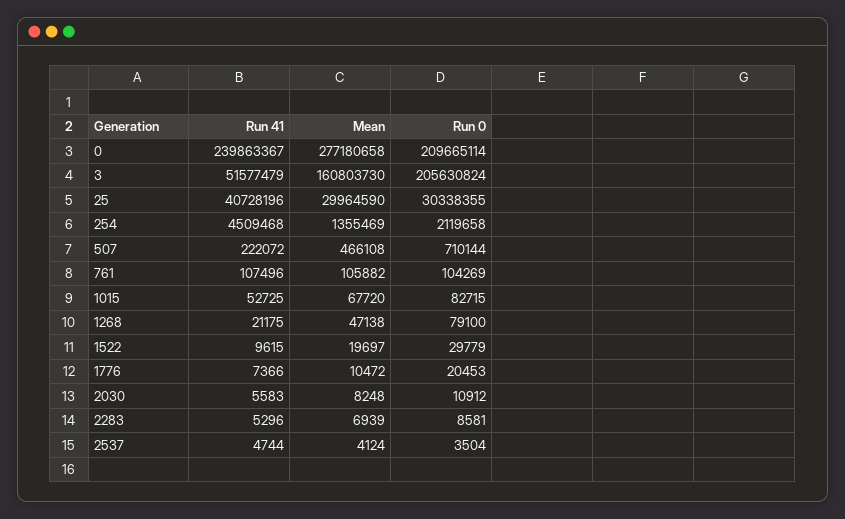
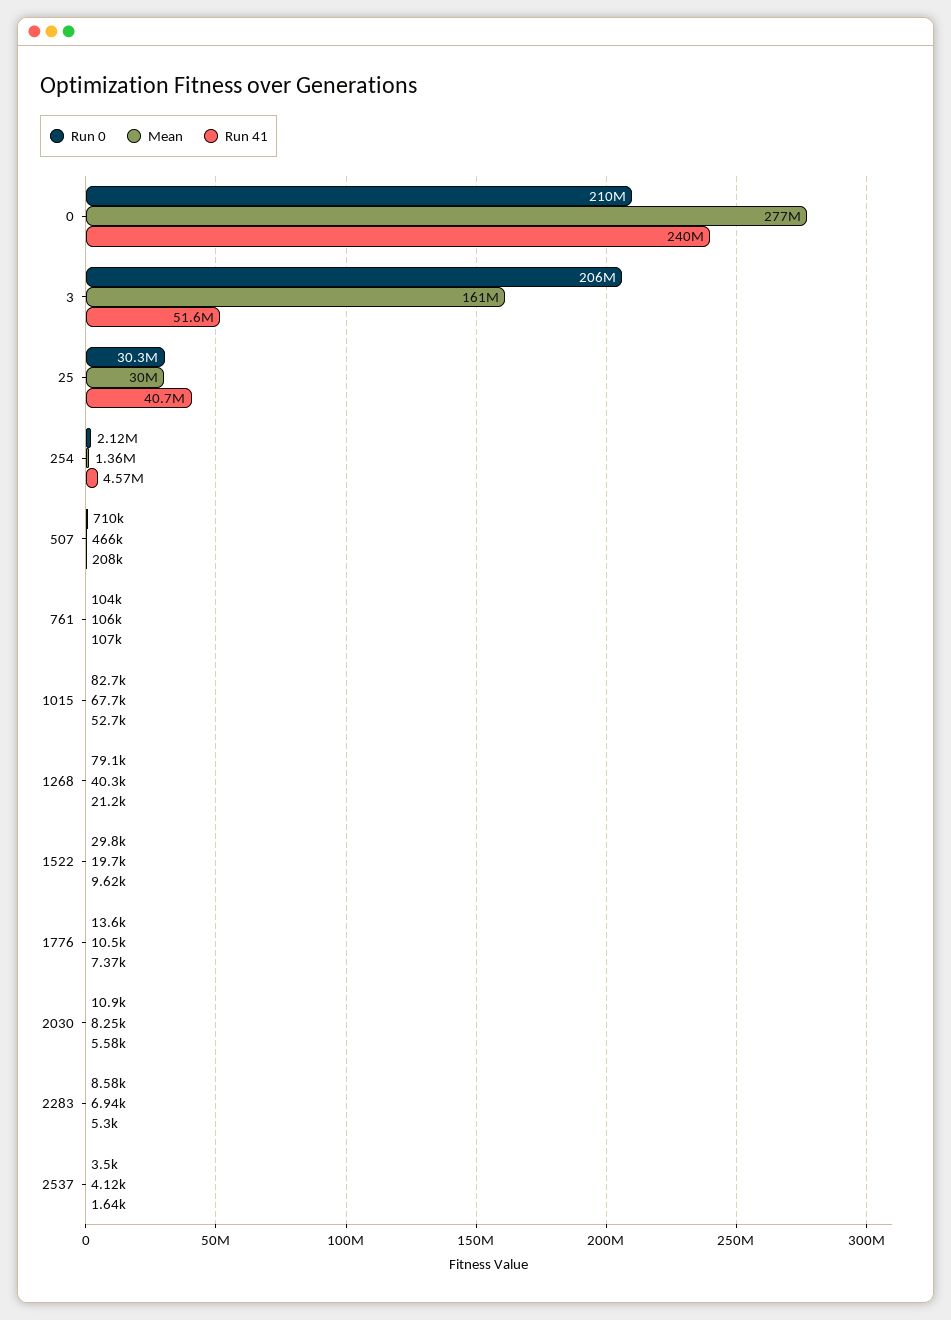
  {
    "Run 41": {
      "0": 239863367,
      "3": 51577479,
      "25": 40728196,
-     "254": 4509468,
+     "254": 4570000,
-     "507": 222072,
+     "507": 208000,
      "761": 107496,
      "1015": 52725,
      "1268": 21175,
      "1522": 9615,
      "1776": 7366,
      "2030": 5583,
      "2283": 5296,
-     "2537": 4744
+     "2537": 1640
    },
    "Mean": {
      "0": 277180658,
      "3": 160803730,
      "25": 29964590,
      "254": 1355469,
      "507": 466108,
      "761": 105882,
      "1015": 67720,
-     "1268": 47138,
+     "1268": 40300,
      "1522": 19697,
      "1776": 10472,
      "2030": 8248,
      "2283": 6939,
      "2537": 4124
    },
    "Run 0": {
      "0": 209665114,
      "3": 205630824,
      "25": 30338355,
      "254": 2119658,
      "507": 710144,
      "761": 104269,
      "1015": 82715,
      "1268": 79100,
      "1522": 29779,
-     "1776": 20453,
+     "1776": 13600,
      "2030": 10912,
      "2283": 8581,
      "2537": 3504
    }
  }

